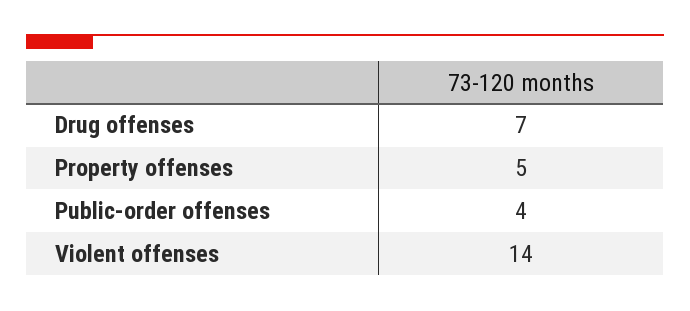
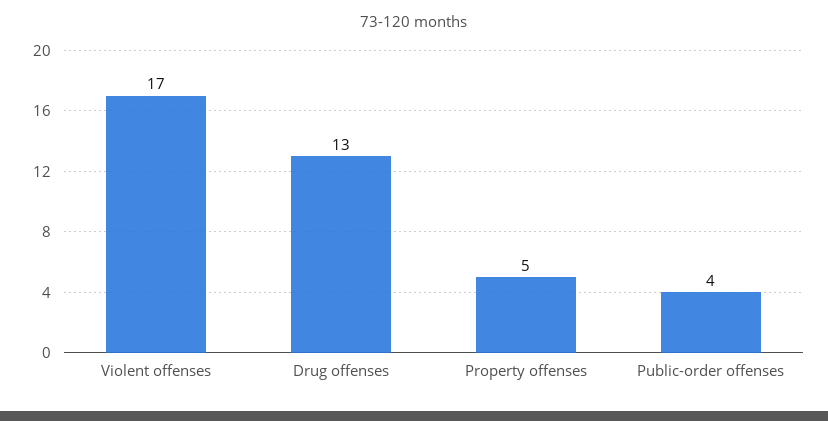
  {
-   "Drug offenses": 7,
+   "Drug offenses": 13,
    "Property offenses": 5,
    "Public-order offenses": 4,
-   "Violent offenses": 14
+   "Violent offenses": 17
  }

